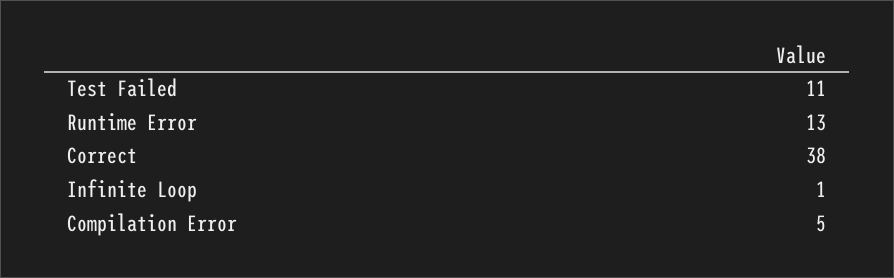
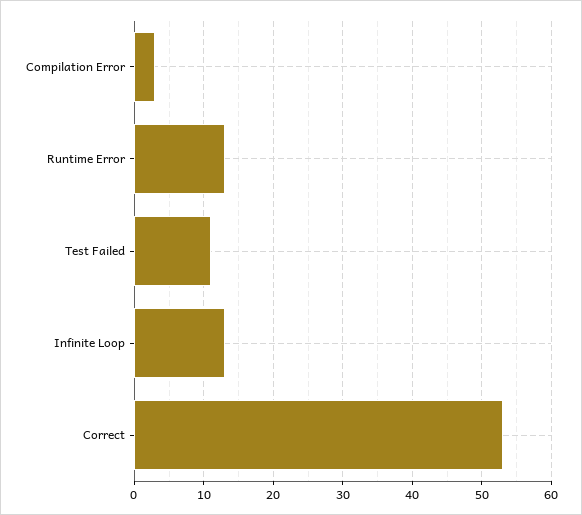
  {
    "Test Failed": 11,
    "Runtime Error": 13,
-   "Correct": 38,
+   "Correct": 53,
-   "Infinite Loop": 1,
+   "Infinite Loop": 13,
-   "Compilation Error": 5
+   "Compilation Error": 3
  }

